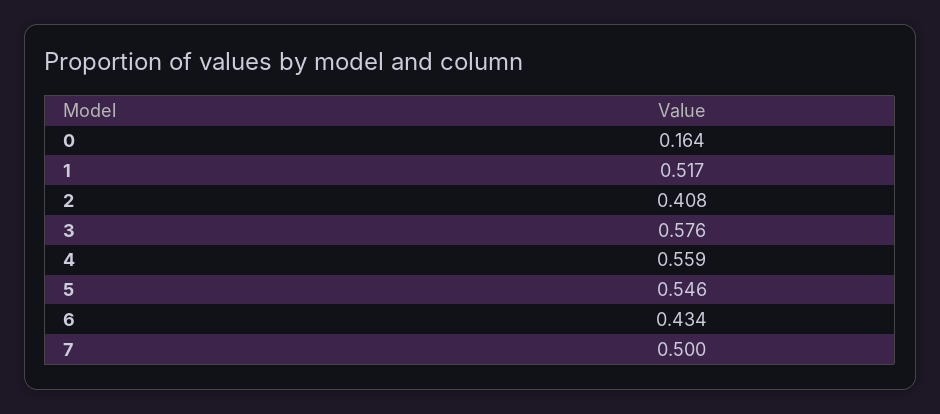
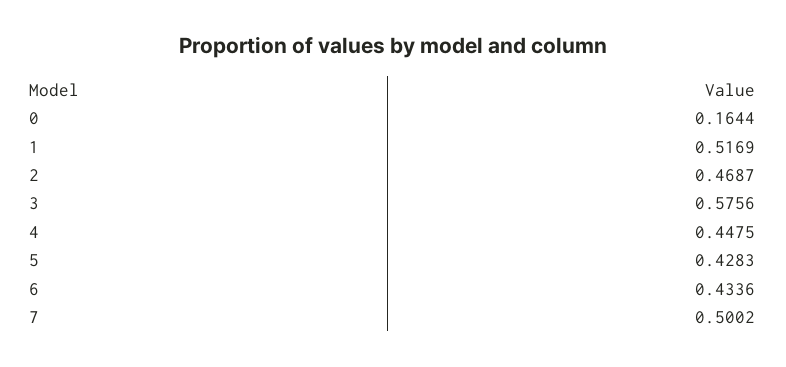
  {
    "0": 0.1644,
    "1": 0.5169,
-   "2": 0.408,
+   "2": 0.4687,
    "3": 0.5756,
-   "4": 0.559,
+   "4": 0.4475,
-   "5": 0.546,
+   "5": 0.4283,
    "6": 0.4336,
    "7": 0.5002
  }

